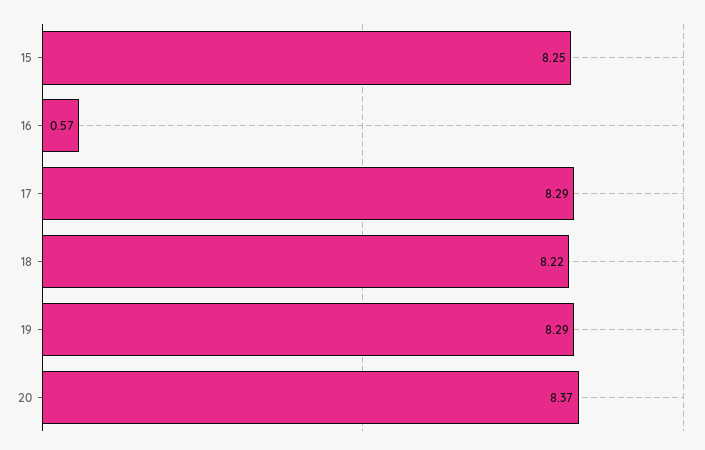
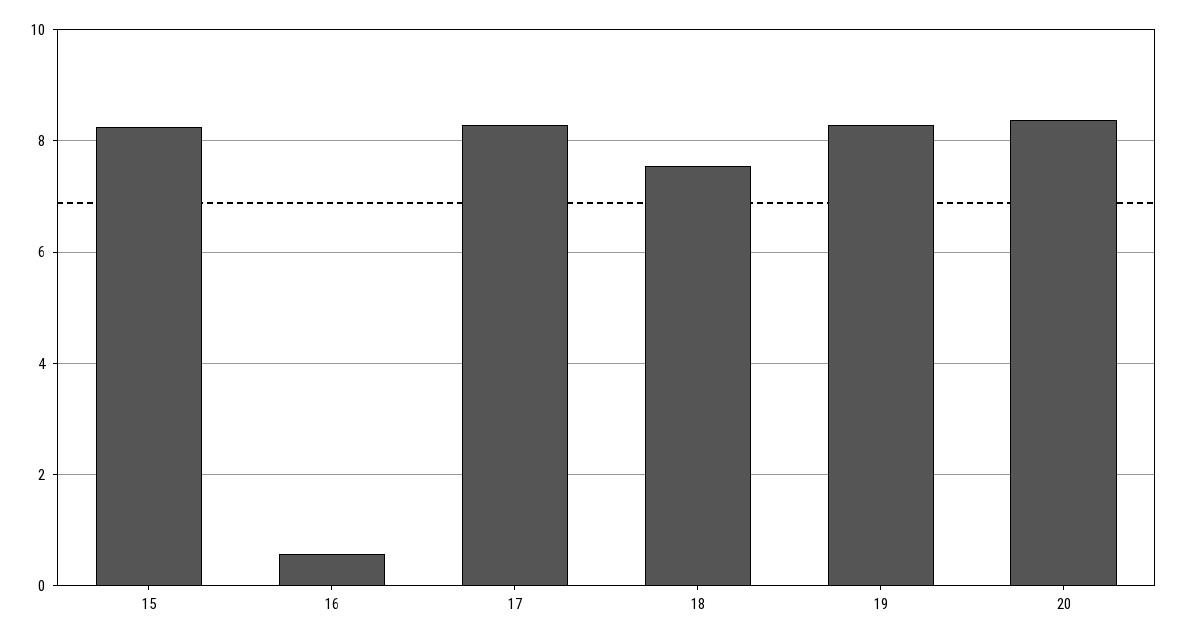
  {
    "15": 8.25,
    "16": 0.57,
    "17": 8.29,
-   "18": 8.22,
+   "18": 7.6,
    "19": 8.29,
    "20": 8.37
  }

